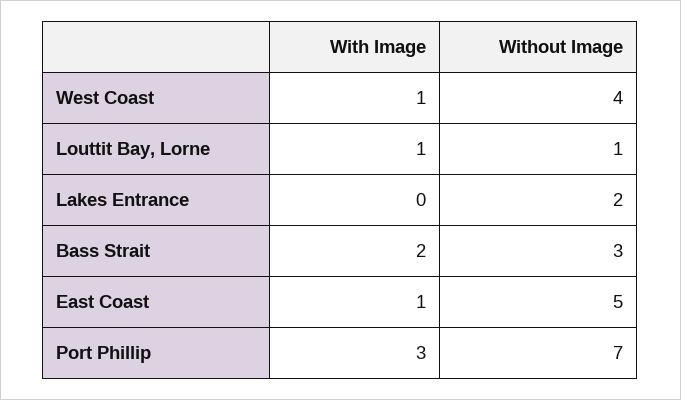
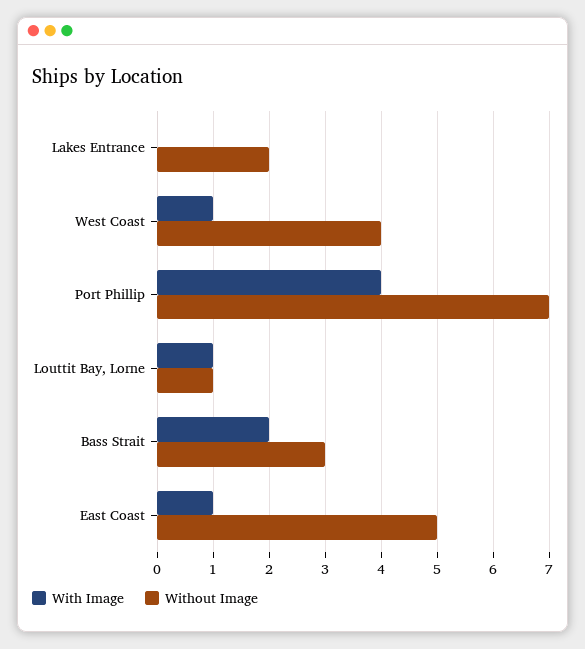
  {
    "With Image": {
      "West Coast": 1,
      "Louttit Bay, Lorne": 1,
      "Lakes Entrance": 0,
      "Bass Strait": 2,
      "East Coast": 1,
-     "Port Phillip": 3
+     "Port Phillip": 4
    },
    "Without Image": {
      "West Coast": 4,
      "Louttit Bay, Lorne": 1,
      "Lakes Entrance": 2,
      "Bass Strait": 3,
      "East Coast": 5,
      "Port Phillip": 7
    }
  }

